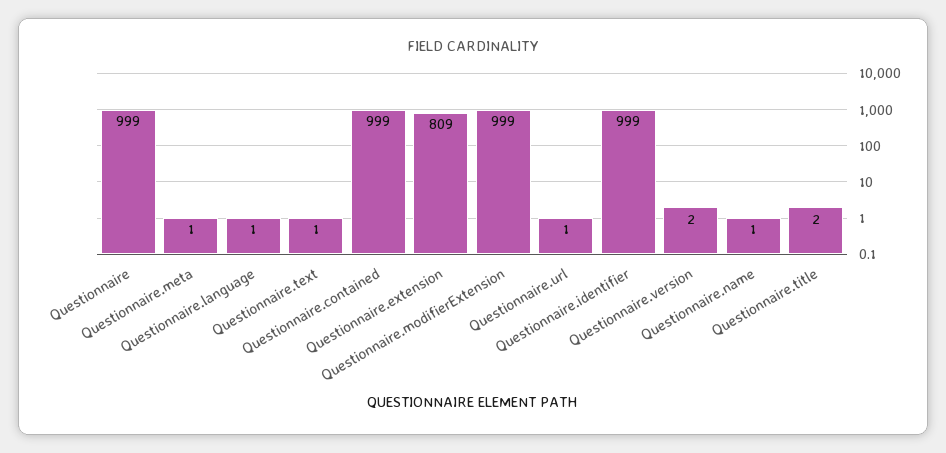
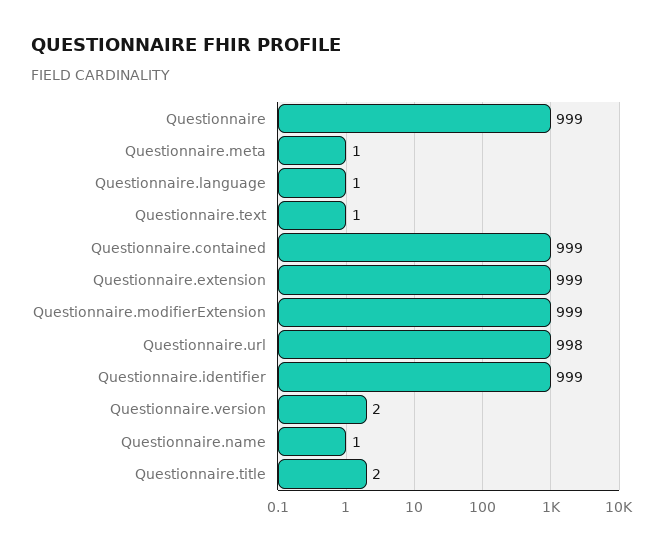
  {
    "Questionnaire": 999,
    "Questionnaire.meta": 1,
    "Questionnaire.language": 1,
    "Questionnaire.text": 1,
    "Questionnaire.contained": 999,
-   "Questionnaire.extension": 809,
+   "Questionnaire.extension": 999,
    "Questionnaire.modifierExtension": 999,
-   "Questionnaire.url": 1,
+   "Questionnaire.url": 998,
    "Questionnaire.identifier": 999,
    "Questionnaire.version": 2,
    "Questionnaire.name": 1,
    "Questionnaire.title": 2
  }

